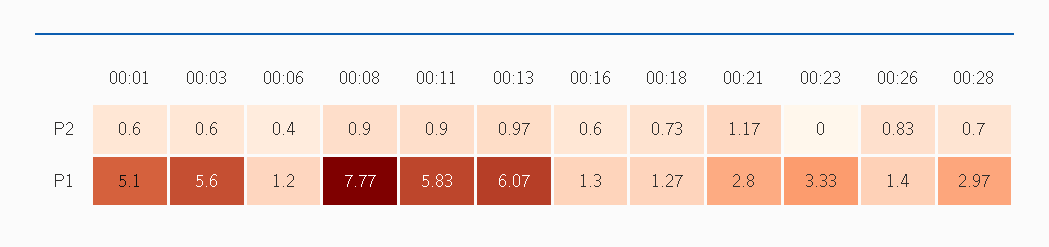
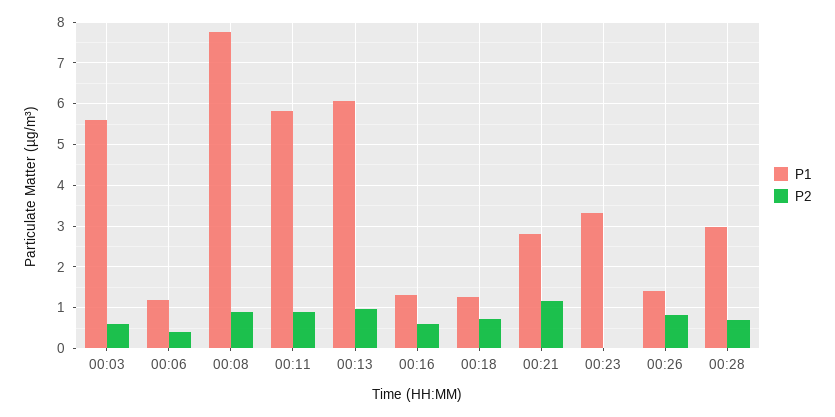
  {
    "P2": {
-     "00:01": 0.6,
      "00:03": 0.6,
      "00:06": 0.4,
      "00:08": 0.9,
      "00:11": 0.9,
      "00:13": 0.97,
      "00:16": 0.6,
      "00:18": 0.73,
      "00:21": 1.17,
      "00:23": 0,
      "00:26": 0.83,
      "00:28": 0.7
    },
    "P1": {
-     "00:01": 5.1,
      "00:03": 5.6,
      "00:06": 1.2,
      "00:08": 7.77,
      "00:11": 5.83,
      "00:13": 6.07,
      "00:16": 1.3,
      "00:18": 1.27,
      "00:21": 2.8,
      "00:23": 3.33,
      "00:26": 1.4,
      "00:28": 2.97
    }
  }

